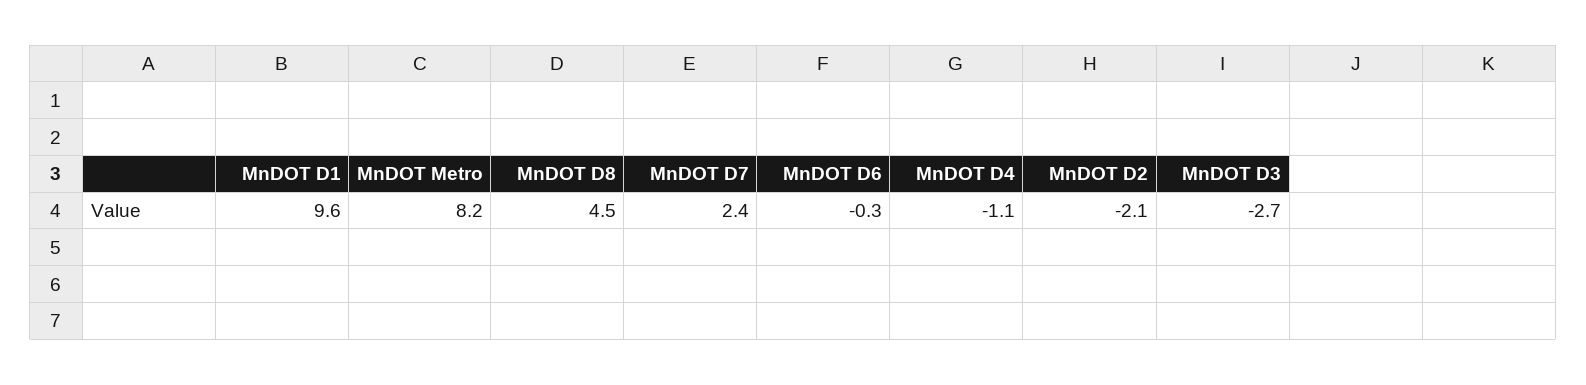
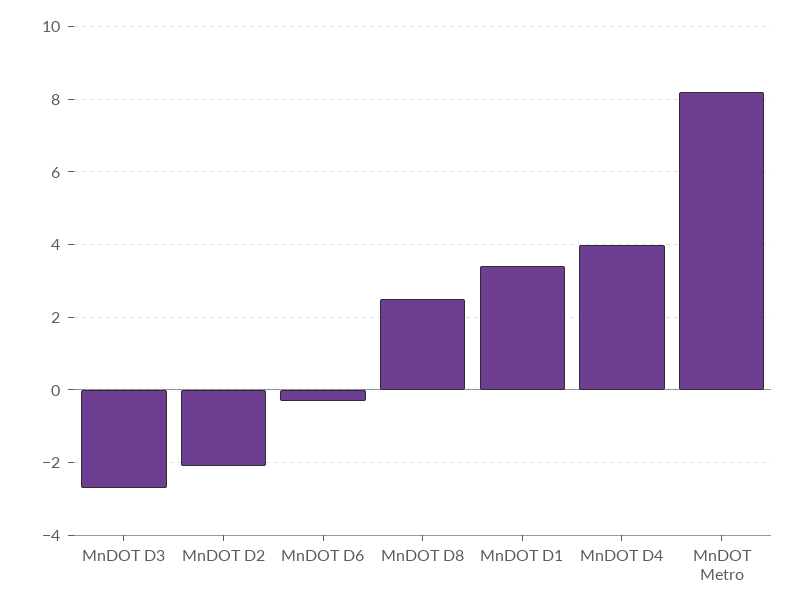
  {
-   "MnDOT D1": 9.6,
+   "MnDOT D1": 3.5,
    "MnDOT Metro": 8.2,
-   "MnDOT D8": 4.5,
+   "MnDOT D8": 2.5,
-   "MnDOT D7": 2.4,
    "MnDOT D6": -0.3,
-   "MnDOT D4": -1.1,
+   "MnDOT D4": 4,
    "MnDOT D2": -2.1,
    "MnDOT D3": -2.7
  }

